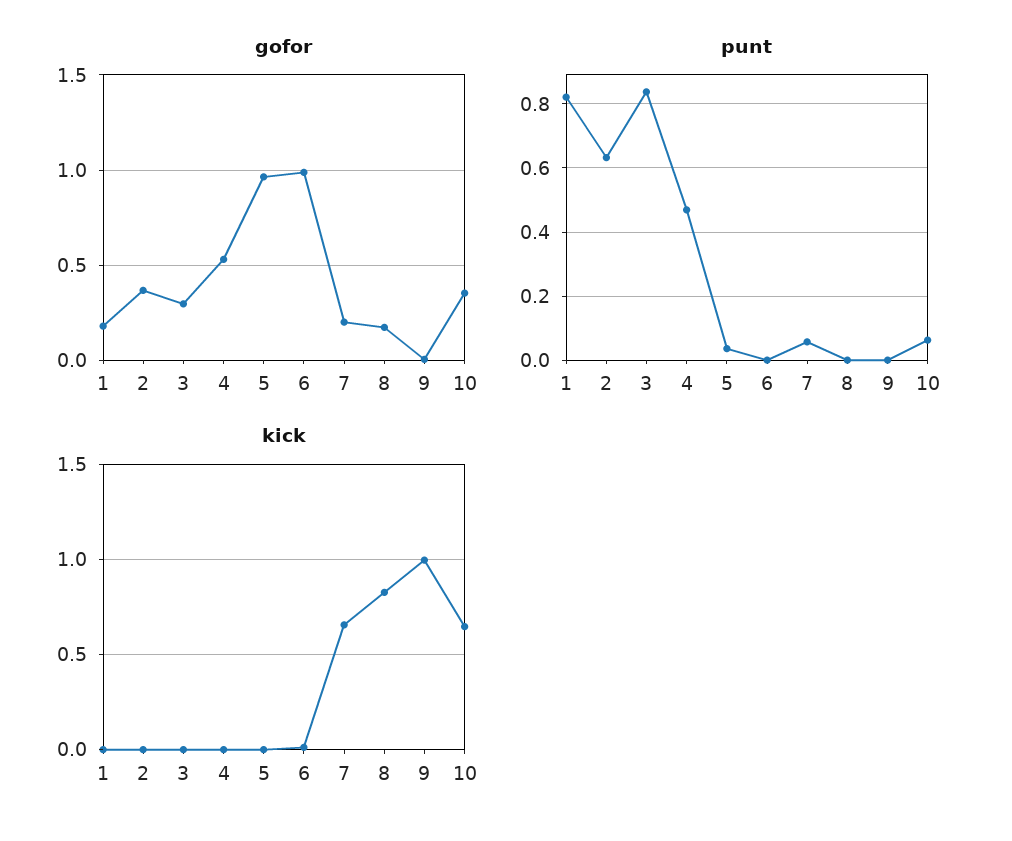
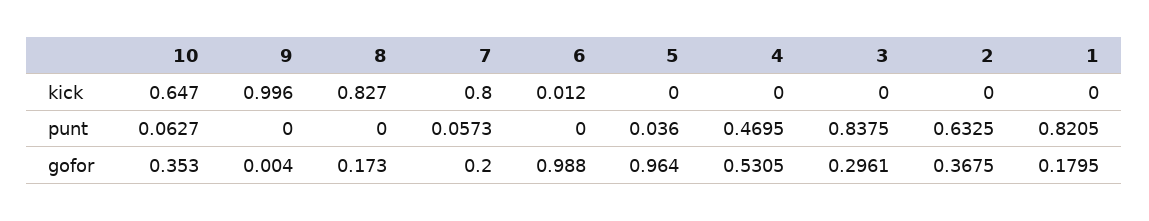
  {
    "gofor": {
      "1": 0.1795,
      "2": 0.3675,
      "3": 0.2961,
      "4": 0.5305,
      "5": 0.964,
      "6": 0.988,
      "7": 0.2,
      "8": 0.173,
      "9": 0.004,
      "10": 0.353
    },
    "punt": {
      "1": 0.8205,
      "2": 0.6325,
      "3": 0.8375,
      "4": 0.4695,
      "5": 0.036,
      "6": 0,
      "7": 0.0573,
      "8": 0,
      "9": 0,
      "10": 0.0627
    },
    "kick": {
      "1": 0,
      "2": 0,
      "3": 0,
      "4": 0,
      "5": 0,
      "6": 0.012,
-     "7": 0.65,
+     "7": 0.8,
      "8": 0.827,
      "9": 0.996,
      "10": 0.647
    }
  }

